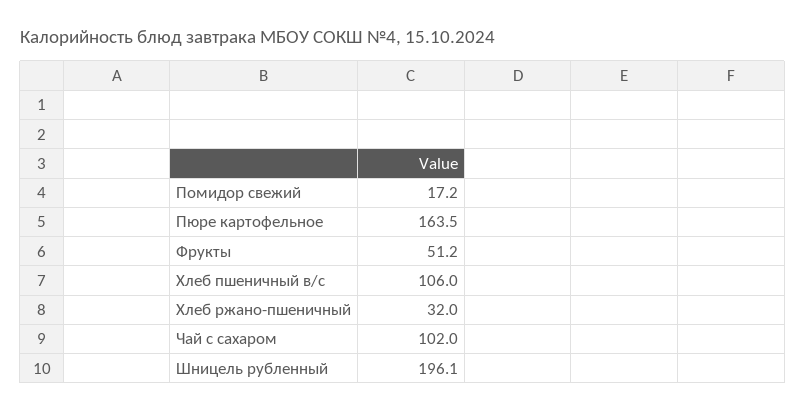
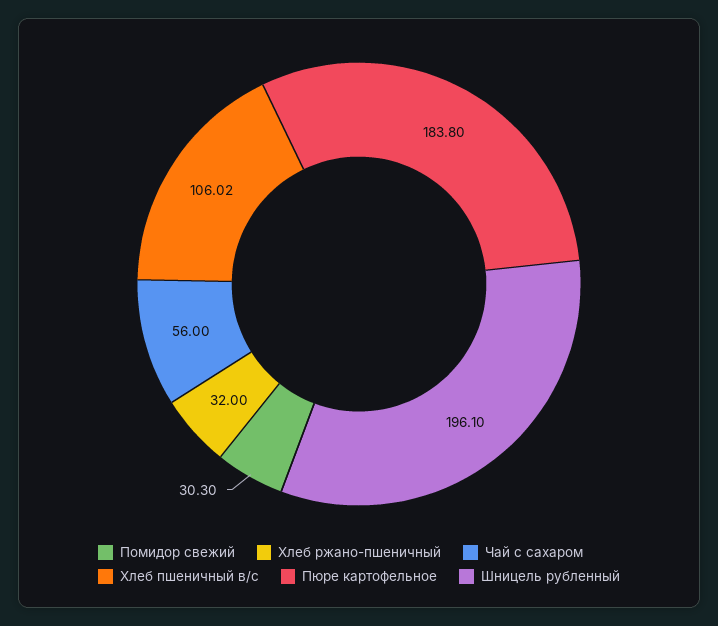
  {
-   "Помидор свежий": 17.2,
+   "Помидор свежий": 30.3,
-   "Пюре картофельное": 163.5,
+   "Пюре картофельное": 183.8,
-   "Фрукты": 51.2,
    "Хлеб пшеничный в/с": 106.02,
    "Хлеб ржано-пшеничный": 32,
-   "Чай с сахаром": 102,
+   "Чай с сахаром": 56,
    "Шницель рубленный": 196.1
  }

